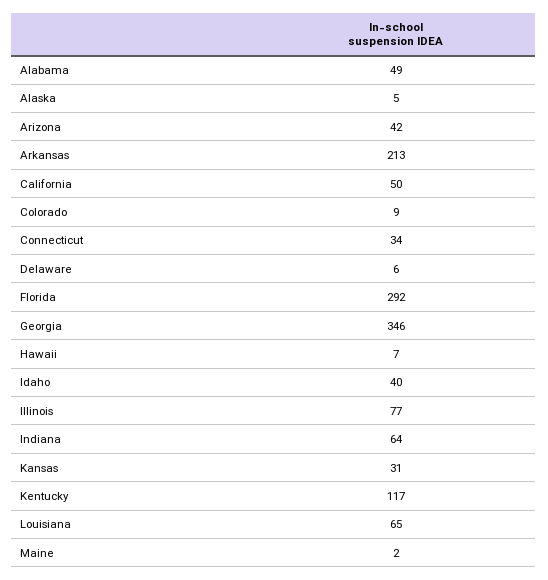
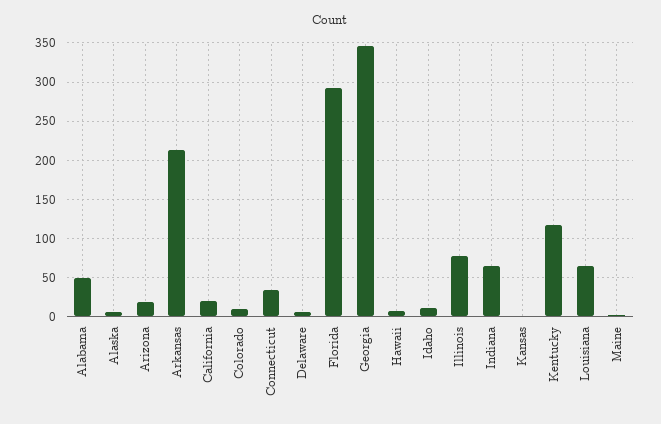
  {
    "Alabama": 49,
    "Alaska": 5,
-   "Arizona": 42,
+   "Arizona": 20,
    "Arkansas": 213,
-   "California": 50,
+   "California": 20,
    "Colorado": 9,
    "Connecticut": 34,
    "Delaware": 6,
    "Florida": 292,
    "Georgia": 346,
    "Hawaii": 7,
-   "Idaho": 40,
+   "Idaho": 10,
    "Illinois": 77,
    "Indiana": 64,
-   "Kansas": 31,
+   "Kansas": 0,
    "Kentucky": 117,
    "Louisiana": 65,
    "Maine": 2
  }

